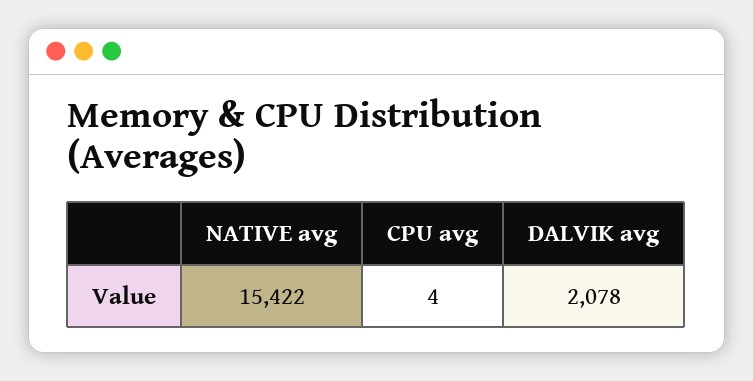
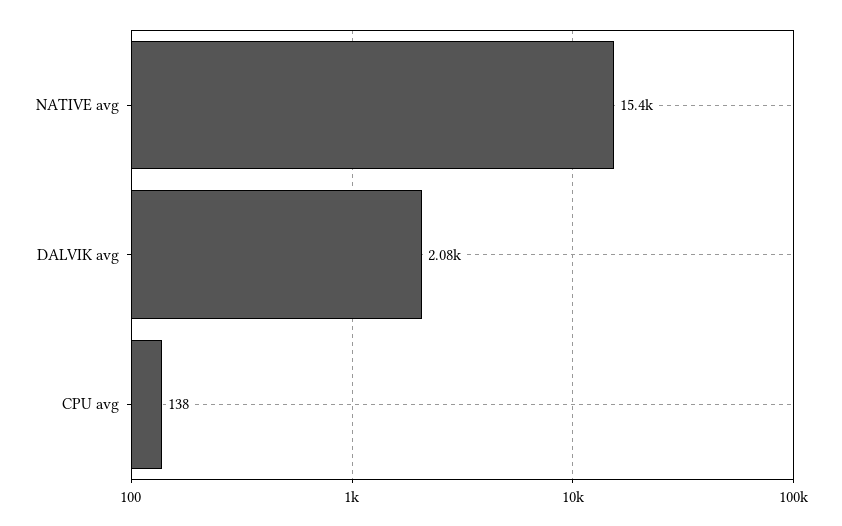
  {
    "NATIVE avg": 15422,
-   "CPU avg": 4,
+   "CPU avg": 138,
    "DALVIK avg": 2078
  }

